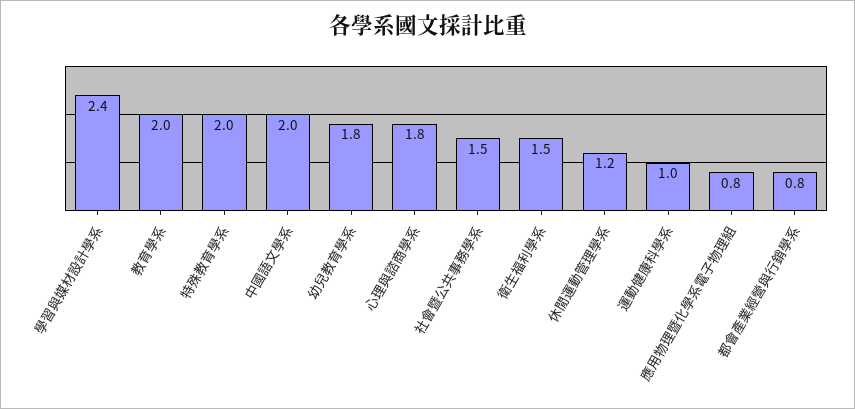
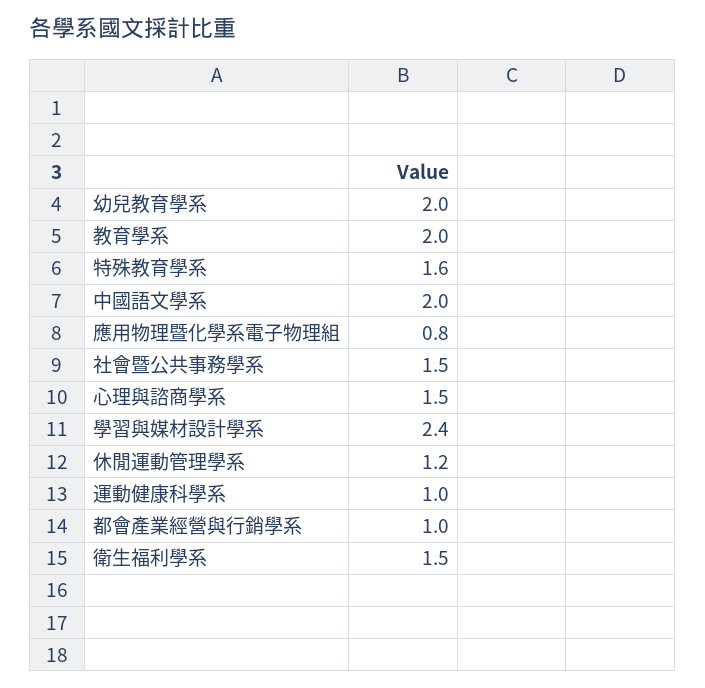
  {
    "學習與媒材設計學系": 2.4,
    "教育學系": 2,
-   "特殊教育學系": 2,
+   "特殊教育學系": 1.6,
    "中國語文學系": 2,
-   "幼兒教育學系": 1.8,
+   "幼兒教育學系": 2,
-   "心理與諮商學系": 1.8,
+   "心理與諮商學系": 1.5,
    "社會暨公共事務學系": 1.5,
    "衛生福利學系": 1.5,
    "休閒運動管理學系": 1.2,
    "運動健康科學系": 1,
    "應用物理暨化學系電子物理組": 0.8,
-   "都會產業經營與行銷學系": 0.8
+   "都會產業經營與行銷學系": 1
  }

